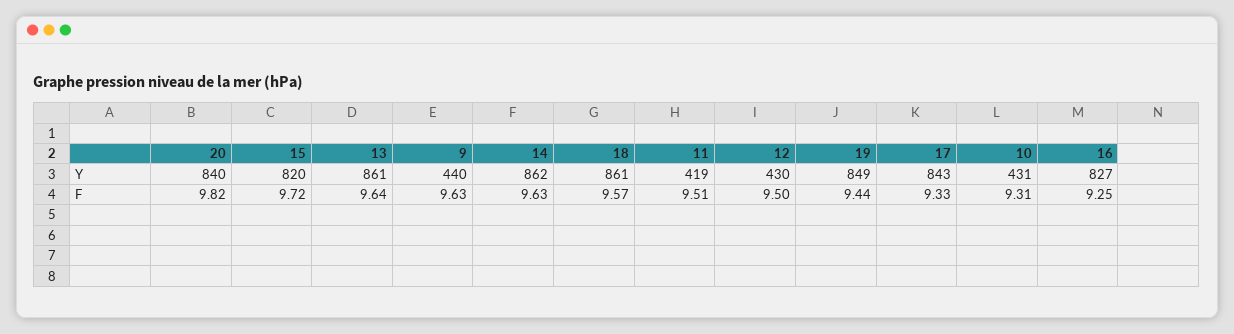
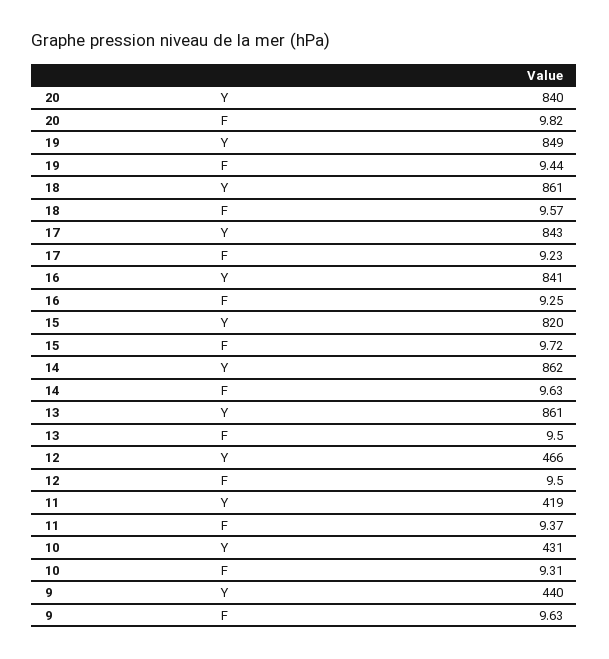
  {
    "20": {
      "Y": 840,
      "F": 9.82
    },
    "15": {
      "Y": 820,
      "F": 9.72
    },
    "13": {
      "Y": 861,
-     "F": 9.64
+     "F": 9.5
    },
    "9": {
      "Y": 440,
      "F": 9.63
    },
    "14": {
      "Y": 862,
      "F": 9.63
    },
    "18": {
      "Y": 861,
      "F": 9.57
    },
    "11": {
      "Y": 419,
-     "F": 9.51
+     "F": 9.37
    },
    "12": {
-     "Y": 430,
+     "Y": 466,
      "F": 9.5
    },
    "19": {
      "Y": 849,
      "F": 9.44
    },
    "17": {
      "Y": 843,
-     "F": 9.33
+     "F": 9.23
    },
    "10": {
      "Y": 431,
      "F": 9.31
    },
    "16": {
-     "Y": 827,
+     "Y": 841,
      "F": 9.25
    }
  }

